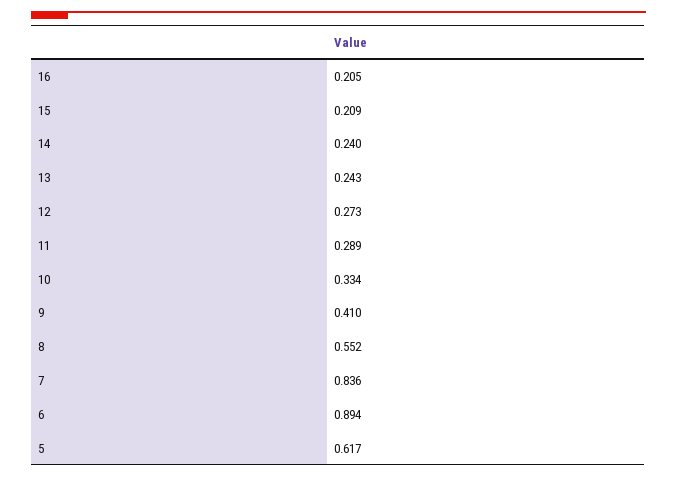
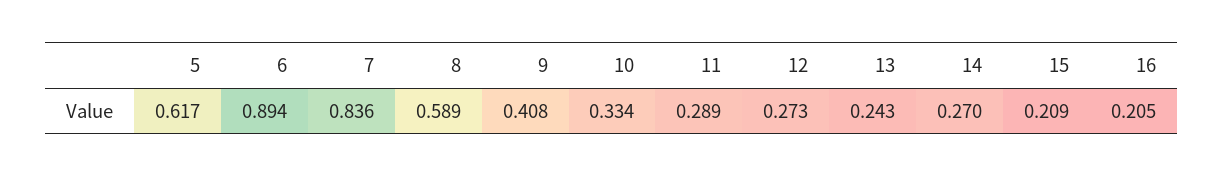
  {
    "16": 0.205,
    "15": 0.209,
-   "14": 0.24,
+   "14": 0.27,
    "13": 0.243,
    "12": 0.273,
    "11": 0.289,
    "10": 0.334,
-   "9": 0.41,
+   "9": 0.408,
-   "8": 0.552,
+   "8": 0.589,
    "7": 0.836,
    "6": 0.894,
    "5": 0.617
  }

